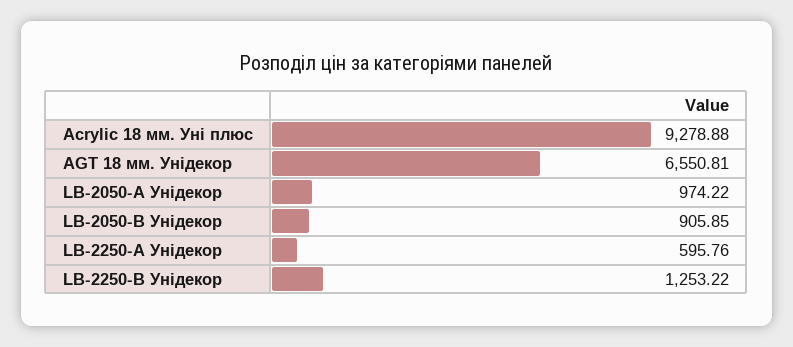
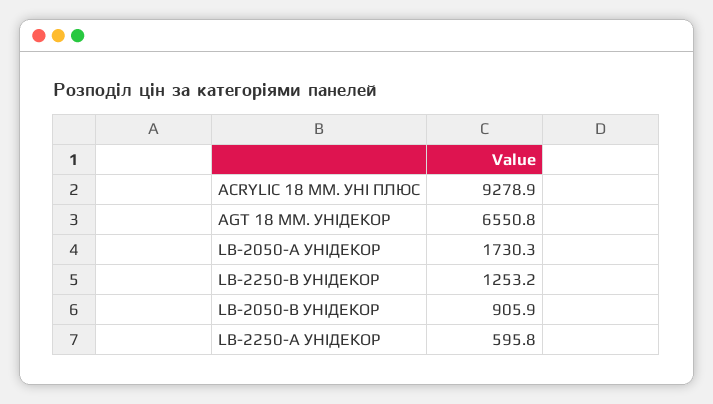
  {
    "Acrylic 18 мм. Уні плюс": 9278.88,
    "AGT 18 мм. Унідекор": 6550.81,
-   "LB-2050-А Унідекор": 974.22,
+   "LB-2050-А Унідекор": 1730.3,
    "LB-2050-В Унідекор": 905.85,
    "LB-2250-А Унідекор": 595.76,
    "LB-2250-В Унідекор": 1253.22
  }

